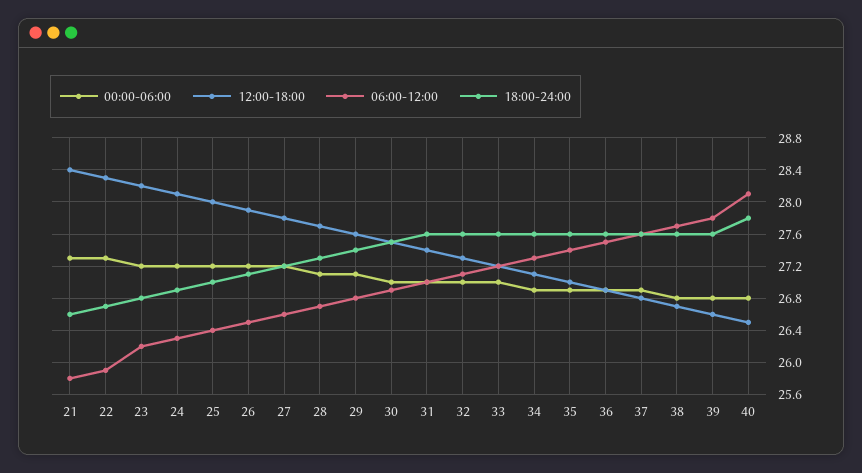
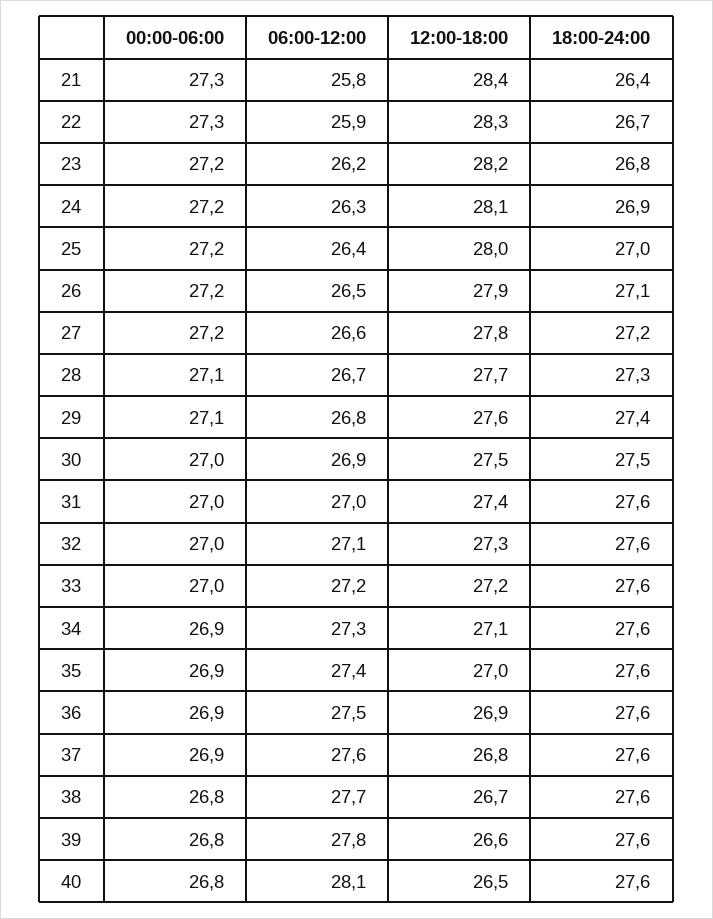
  {
    "00:00-06:00": {
      "21": 27.3,
      "22": 27.3,
      "23": 27.2,
      "24": 27.2,
      "25": 27.2,
      "26": 27.2,
      "27": 27.2,
      "28": 27.1,
      "29": 27.1,
      "30": 27,
      "31": 27,
      "32": 27,
      "33": 27,
      "34": 26.9,
      "35": 26.9,
      "36": 26.9,
      "37": 26.9,
      "38": 26.8,
      "39": 26.8,
      "40": 26.8
    },
    "12:00-18:00": {
      "21": 28.4,
      "22": 28.3,
      "23": 28.2,
      "24": 28.1,
      "25": 28,
      "26": 27.9,
      "27": 27.8,
      "28": 27.7,
      "29": 27.6,
      "30": 27.5,
      "31": 27.4,
      "32": 27.3,
      "33": 27.2,
      "34": 27.1,
      "35": 27,
      "36": 26.9,
      "37": 26.8,
      "38": 26.7,
      "39": 26.6,
      "40": 26.5
    },
    "06:00-12:00": {
      "21": 25.8,
      "22": 25.9,
      "23": 26.2,
      "24": 26.3,
      "25": 26.4,
      "26": 26.5,
      "27": 26.6,
      "28": 26.7,
      "29": 26.8,
      "30": 26.9,
      "31": 27,
      "32": 27.1,
      "33": 27.2,
      "34": 27.3,
      "35": 27.4,
      "36": 27.5,
      "37": 27.6,
      "38": 27.7,
      "39": 27.8,
      "40": 28.1
    },
    "18:00-24:00": {
-     "21": 26.6,
+     "21": 26.4,
      "22": 26.7,
      "23": 26.8,
      "24": 26.9,
      "25": 27,
      "26": 27.1,
      "27": 27.2,
      "28": 27.3,
      "29": 27.4,
      "30": 27.5,
      "31": 27.6,
      "32": 27.6,
      "33": 27.6,
      "34": 27.6,
      "35": 27.6,
      "36": 27.6,
      "37": 27.6,
      "38": 27.6,
      "39": 27.6,
-     "40": 27.8
+     "40": 27.6
    }
  }

